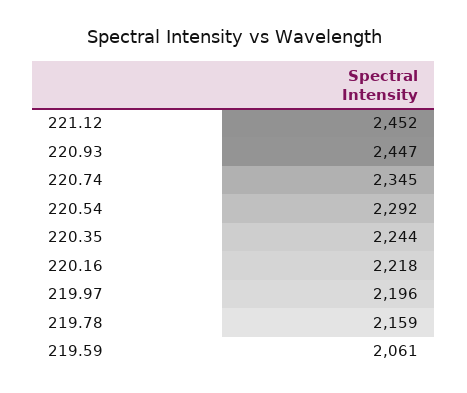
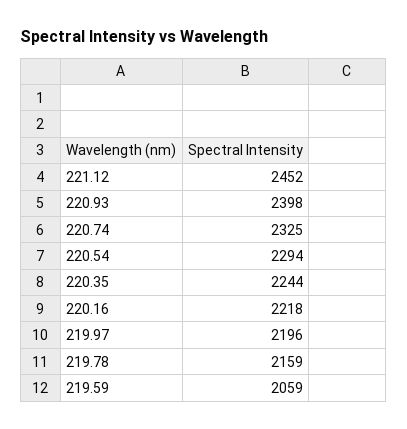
  {
    "221.12": 2452,
-   "220.93": 2447,
+   "220.93": 2398,
-   "220.74": 2345,
+   "220.74": 2325,
-   "220.54": 2292,
+   "220.54": 2294,
    "220.35": 2244,
    "220.16": 2218,
    "219.97": 2196,
    "219.78": 2159,
-   "219.59": 2061
+   "219.59": 2059
  }

